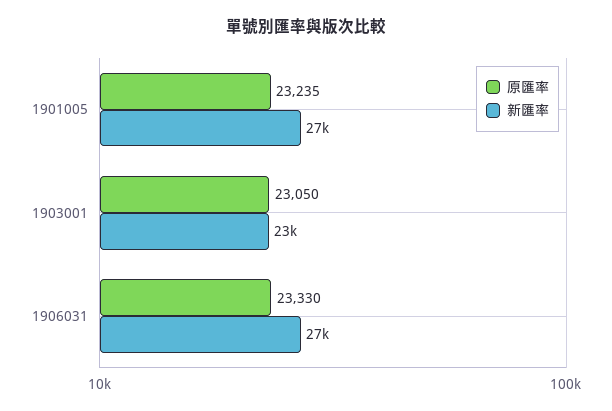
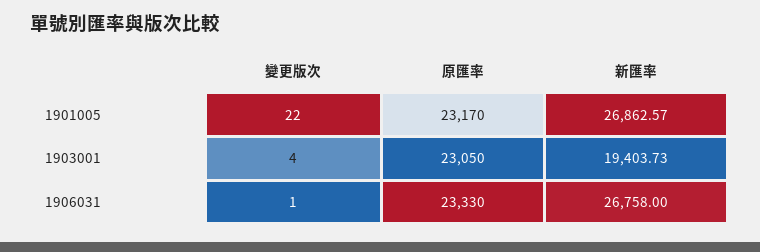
  {
    "原匯率": {
-     "1901005": 23235,
+     "1901005": 23170,
      "1903001": 23050,
      "1906031": 23330
    },
    "新匯率": {
      "1901005": 26862.57,
-     "1903001": 23000,
+     "1903001": 19403.73,
      "1906031": 26758
-   }
+   },
+   "變更版次": {
+     "1901005": 22,
+     "1903001": 4,
+     "1906031": 1
+   }
  }

